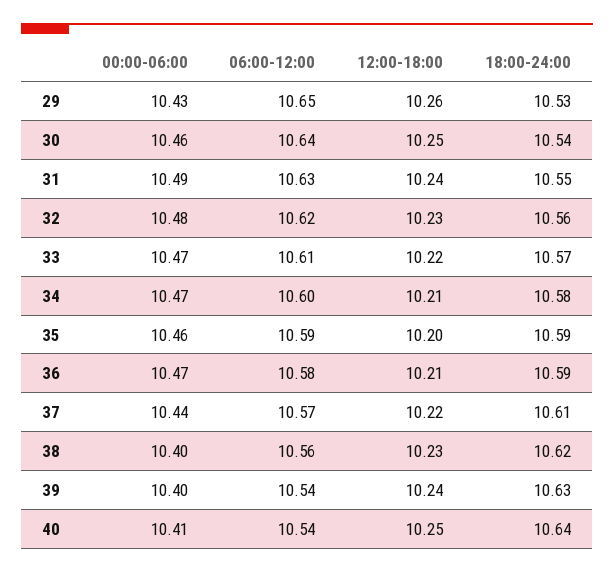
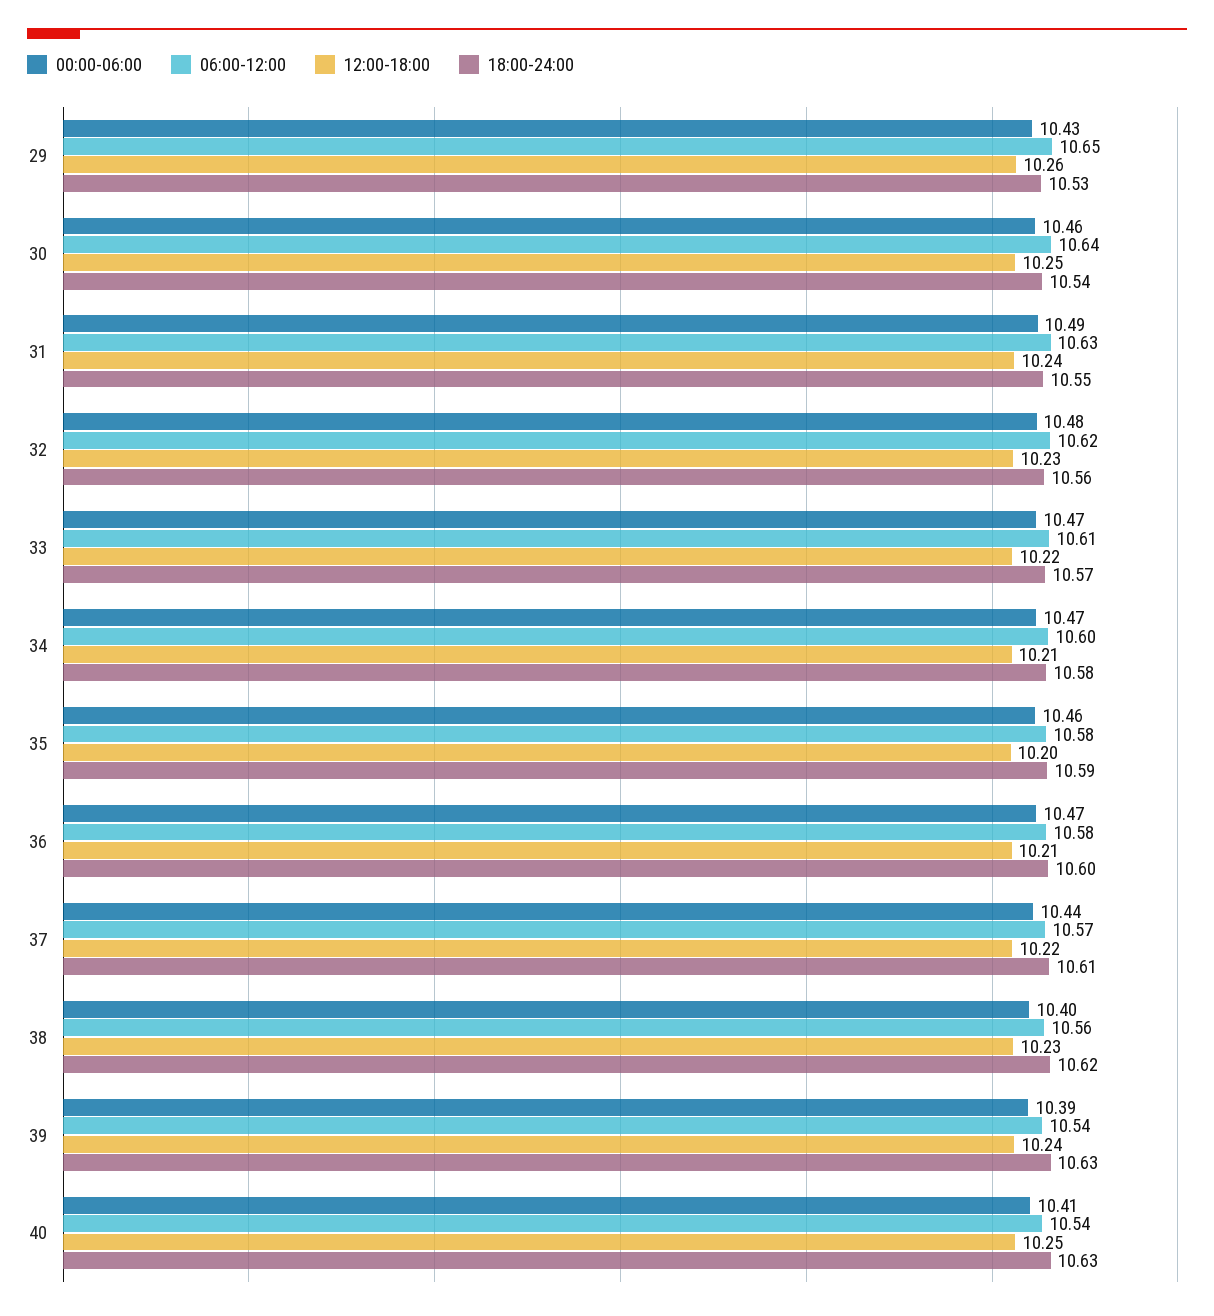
  {
    "00:00-06:00": {
      "29": 10.43,
      "30": 10.46,
      "31": 10.49,
      "32": 10.48,
      "33": 10.47,
      "34": 10.47,
      "35": 10.46,
      "36": 10.47,
      "37": 10.44,
      "38": 10.4,
-     "39": 10.4,
+     "39": 10.39,
      "40": 10.41
    },
    "06:00-12:00": {
      "29": 10.65,
      "30": 10.64,
      "31": 10.63,
      "32": 10.62,
      "33": 10.61,
      "34": 10.6,
-     "35": 10.59,
+     "35": 10.58,
      "36": 10.58,
      "37": 10.57,
      "38": 10.56,
      "39": 10.54,
      "40": 10.54
    },
    "12:00-18:00": {
      "29": 10.26,
      "30": 10.25,
      "31": 10.24,
      "32": 10.23,
      "33": 10.22,
      "34": 10.21,
      "35": 10.2,
      "36": 10.21,
      "37": 10.22,
      "38": 10.23,
      "39": 10.24,
      "40": 10.25
    },
    "18:00-24:00": {
      "29": 10.53,
      "30": 10.54,
      "31": 10.55,
      "32": 10.56,
      "33": 10.57,
      "34": 10.58,
      "35": 10.59,
-     "36": 10.59,
+     "36": 10.6,
      "37": 10.61,
      "38": 10.62,
      "39": 10.63,
-     "40": 10.64
+     "40": 10.63
    }
  }

